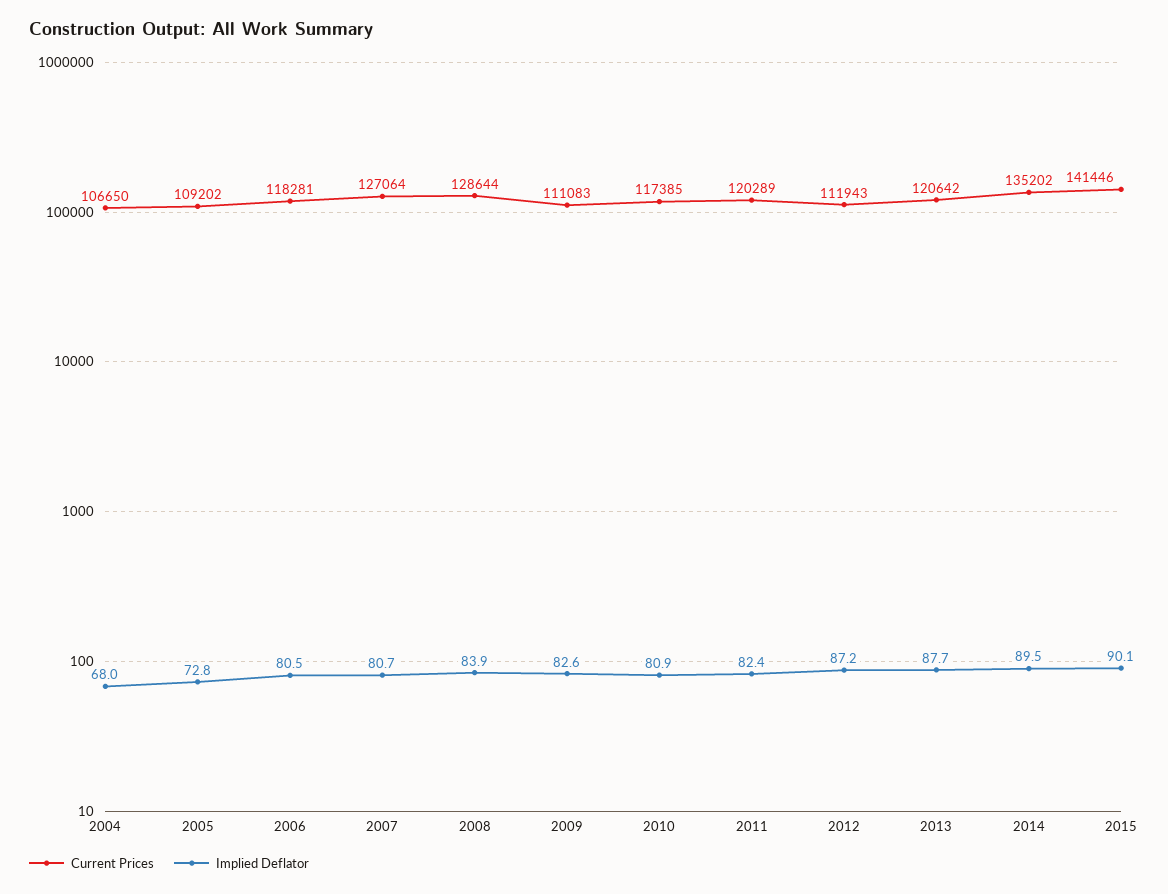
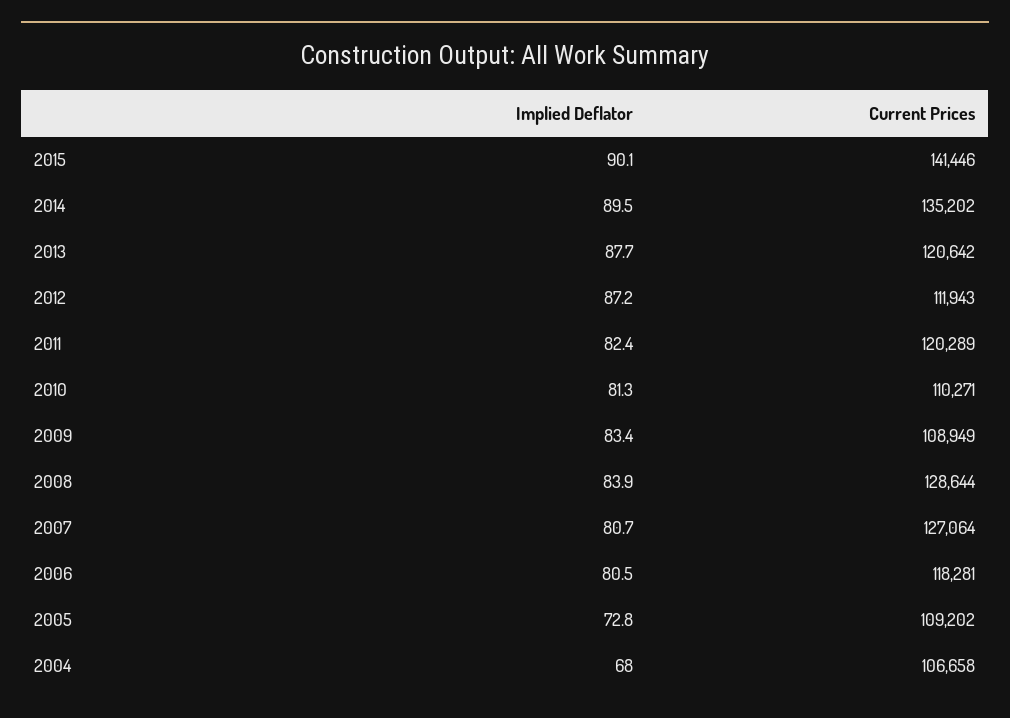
  {
    "Current Prices": {
-     "2004": 106650,
+     "2004": 106658,
      "2005": 109202,
      "2006": 118281,
      "2007": 127064,
      "2008": 128644,
-     "2009": 111083,
+     "2009": 108949,
-     "2010": 117385,
+     "2010": 110271,
      "2011": 120289,
      "2012": 111943,
      "2013": 120642,
      "2014": 135202,
      "2015": 141446
    },
    "Implied Deflator": {
      "2004": 68,
      "2005": 72.8,
      "2006": 80.5,
      "2007": 80.7,
      "2008": 83.9,
-     "2009": 82.6,
+     "2009": 83.4,
-     "2010": 80.9,
+     "2010": 81.3,
      "2011": 82.4,
      "2012": 87.2,
      "2013": 87.7,
      "2014": 89.5,
      "2015": 90.1
    }
  }

